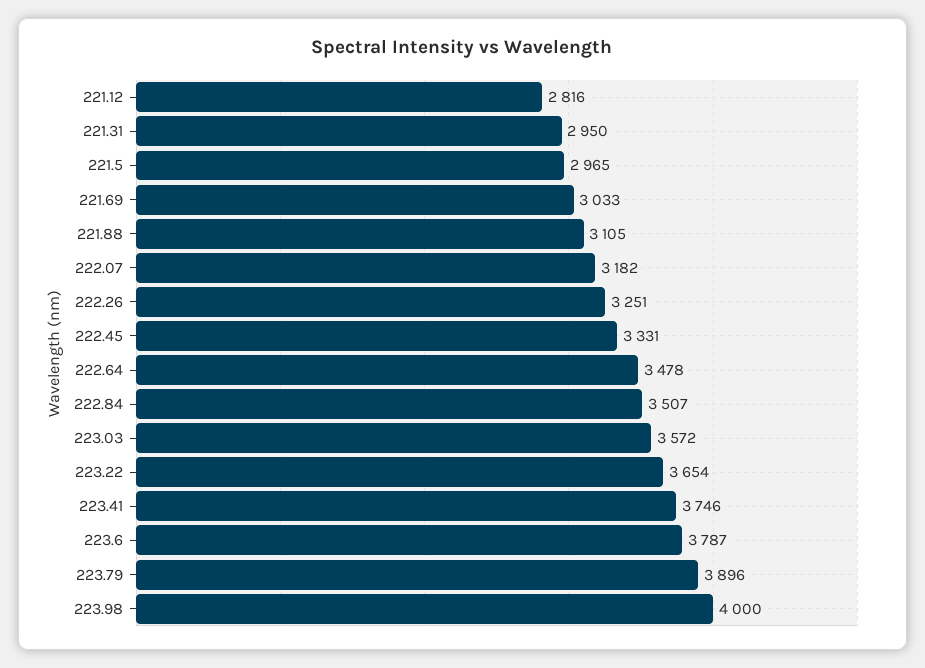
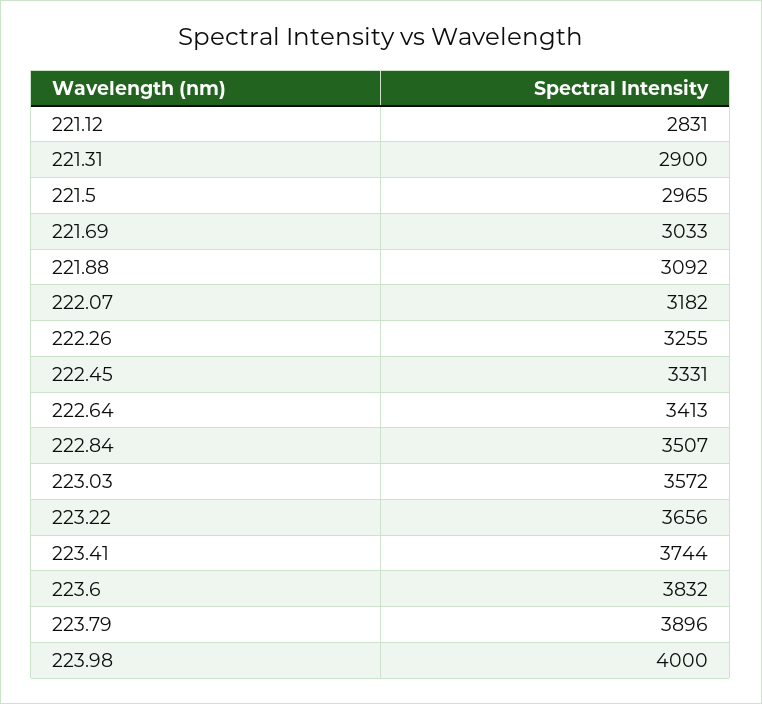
  {
-   "221.12": 2816,
+   "221.12": 2831,
-   "221.31": 2950,
+   "221.31": 2900,
    "221.5": 2965,
    "221.69": 3033,
-   "221.88": 3105,
+   "221.88": 3092,
    "222.07": 3182,
-   "222.26": 3251,
+   "222.26": 3255,
    "222.45": 3331,
-   "222.64": 3478,
+   "222.64": 3413,
    "222.84": 3507,
    "223.03": 3572,
-   "223.22": 3654,
+   "223.22": 3656,
-   "223.41": 3746,
+   "223.41": 3744,
-   "223.6": 3787,
+   "223.6": 3832,
    "223.79": 3896,
    "223.98": 4000
  }

